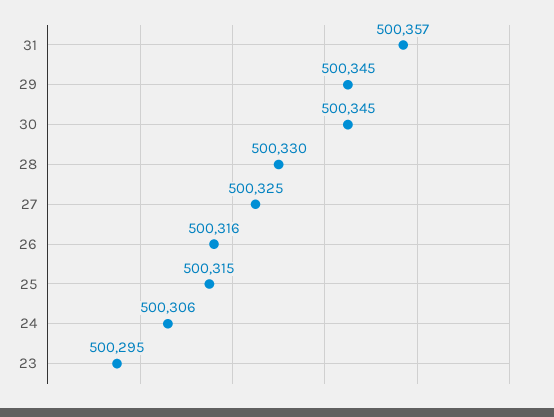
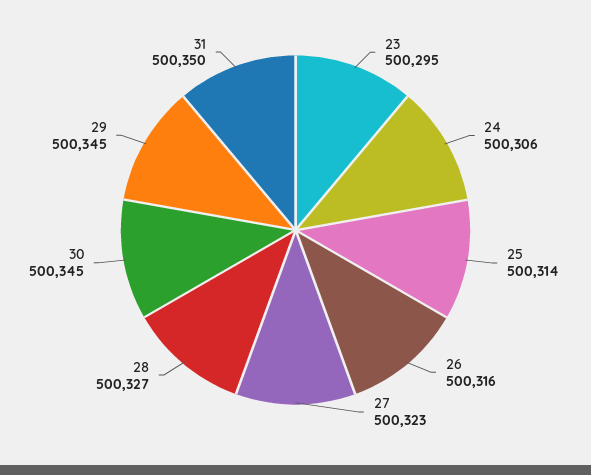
  {
-   "31": 500357,
+   "31": 500350,
    "29": 500345,
    "30": 500345,
-   "28": 500330,
+   "28": 500327,
-   "27": 500325,
+   "27": 500323,
    "26": 500316,
-   "25": 500315,
+   "25": 500314,
    "24": 500306,
    "23": 500295
  }

